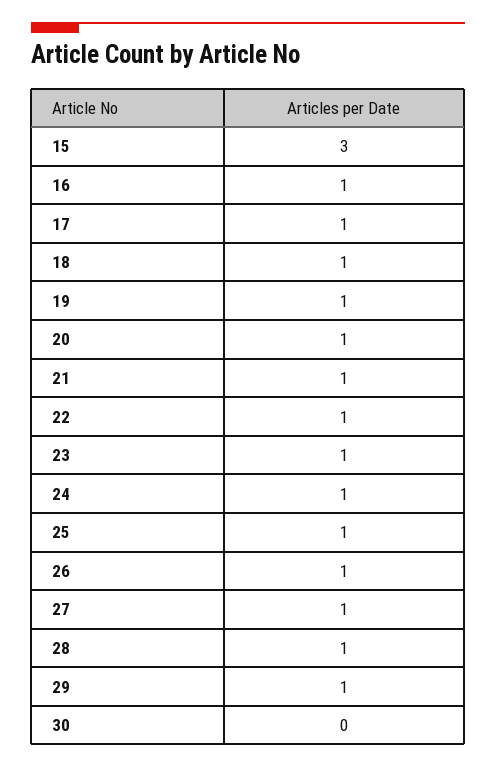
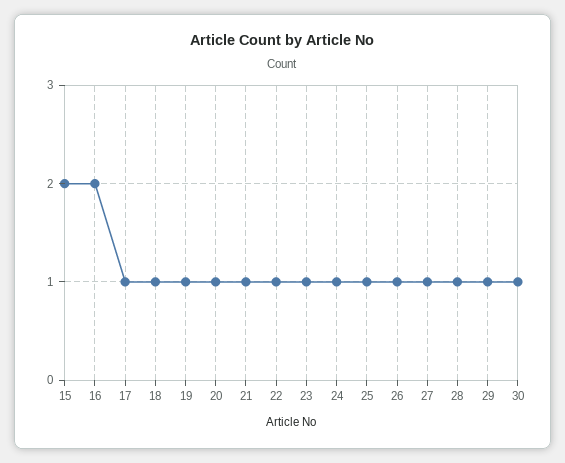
  {
-   "15": 3,
+   "15": 2,
-   "16": 1,
+   "16": 2,
    "17": 1,
    "18": 1,
    "19": 1,
    "20": 1,
    "21": 1,
    "22": 1,
    "23": 1,
    "24": 1,
    "25": 1,
    "26": 1,
    "27": 1,
    "28": 1,
    "29": 1,
-   "30": 0
+   "30": 1
  }

